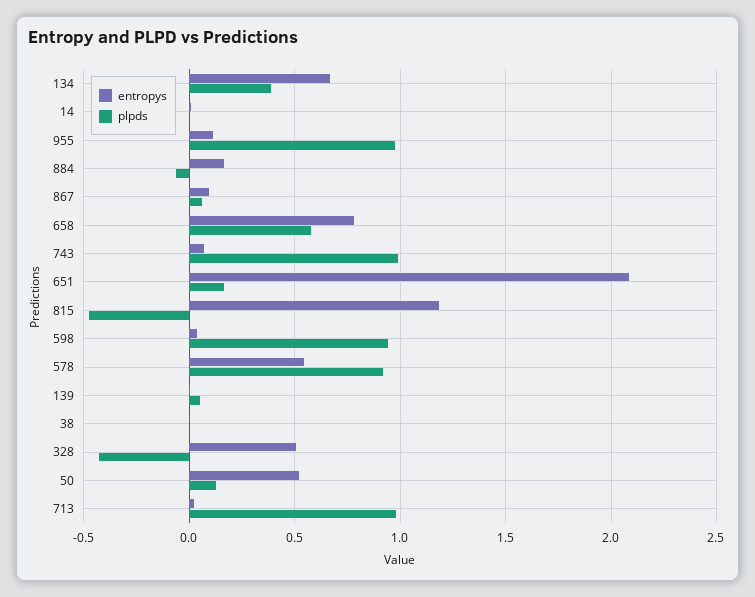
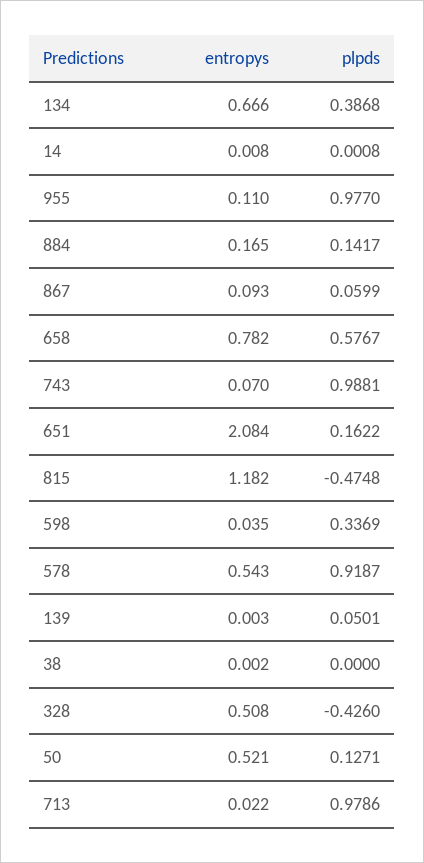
  {
    "entropys": {
      "134": 0.666,
      "14": 0.008,
      "955": 0.11,
      "884": 0.165,
      "867": 0.093,
      "658": 0.782,
      "743": 0.07,
      "651": 2.084,
      "815": 1.182,
      "598": 0.035,
      "578": 0.543,
      "139": 0.003,
      "38": 0.002,
      "328": 0.508,
      "50": 0.521,
      "713": 0.022
    },
    "plpds": {
      "134": 0.3868,
      "14": 0.0008,
      "955": 0.977,
-     "884": -0.05,
+     "884": 0.1417,
      "867": 0.0599,
      "658": 0.5767,
      "743": 0.9881,
      "651": 0.1622,
      "815": -0.4748,
-     "598": 0.95,
+     "598": 0.3369,
      "578": 0.9187,
      "139": 0.0501,
      "38": 0,
      "328": -0.426,
      "50": 0.1271,
      "713": 0.9786
    }
  }

